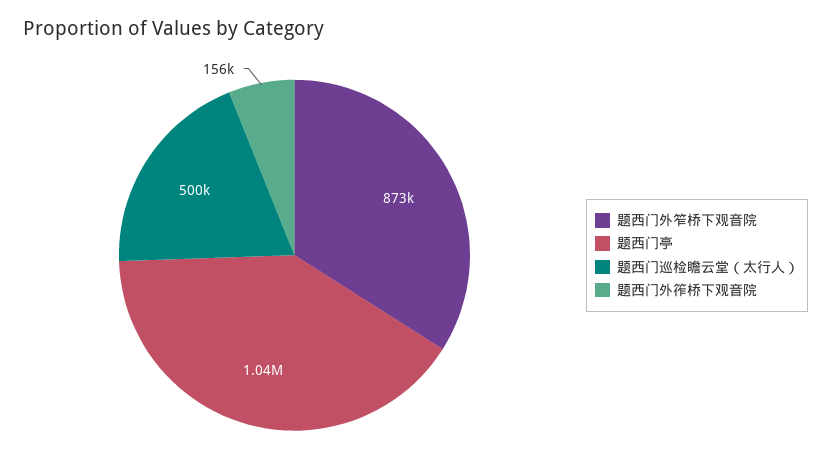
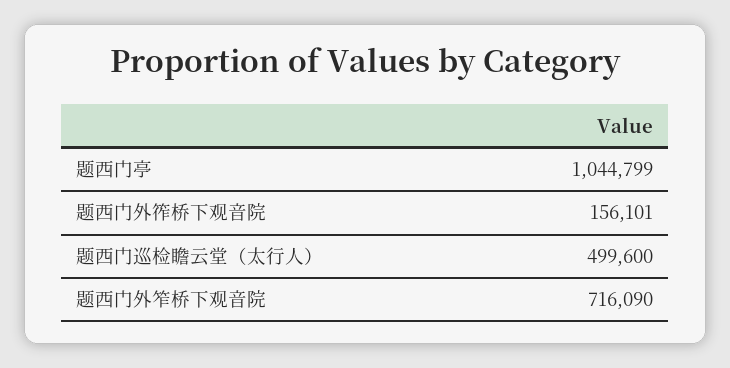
  {
-   "题西门外笮桥下观音院": 873000,
+   "题西门外笮桥下观音院": 716090,
    "题西门亭": 1044799,
    "题西门巡检瞻云堂（太行人）": 499600,
    "题西门外筰桥下观音院": 156101
  }

